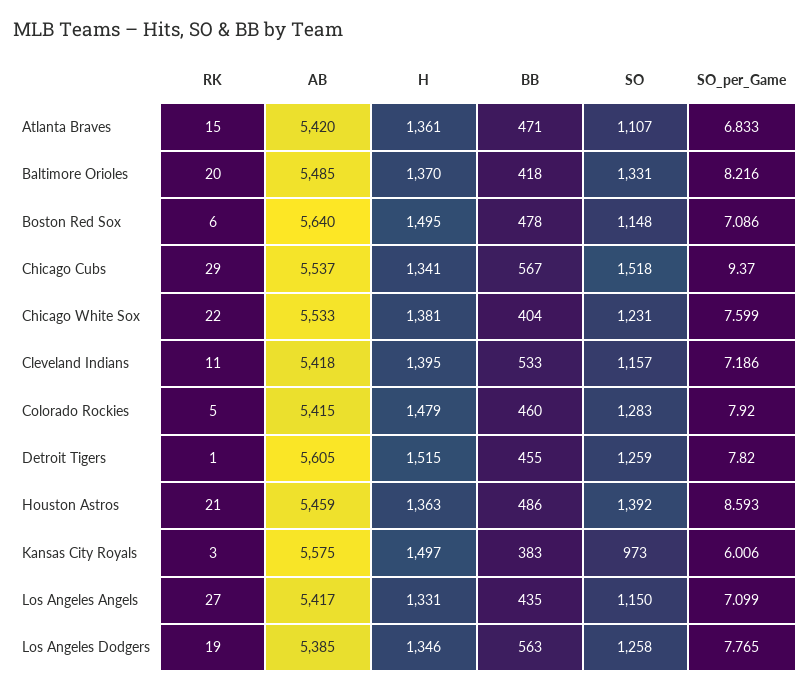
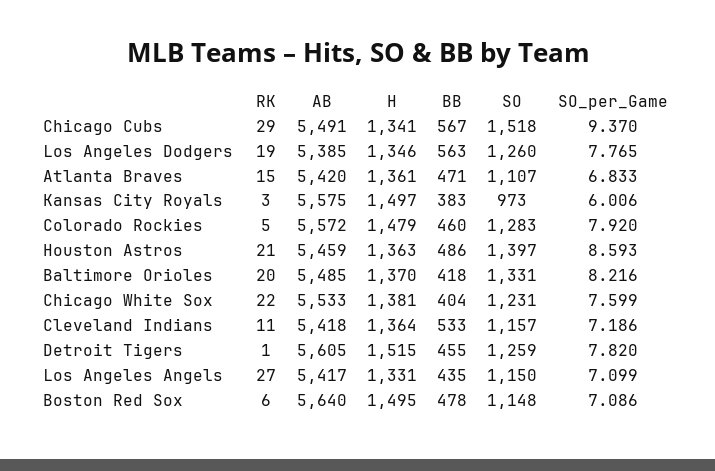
  {
    "RK": {
      "Atlanta Braves": 15,
      "Baltimore Orioles": 20,
      "Boston Red Sox": 6,
      "Chicago Cubs": 29,
      "Chicago White Sox": 22,
      "Cleveland Indians": 11,
      "Colorado Rockies": 5,
      "Detroit Tigers": 1,
      "Houston Astros": 21,
      "Kansas City Royals": 3,
      "Los Angeles Angels": 27,
      "Los Angeles Dodgers": 19
    },
    "AB": {
      "Atlanta Braves": 5420,
      "Baltimore Orioles": 5485,
      "Boston Red Sox": 5640,
-     "Chicago Cubs": 5537,
+     "Chicago Cubs": 5491,
      "Chicago White Sox": 5533,
      "Cleveland Indians": 5418,
-     "Colorado Rockies": 5415,
+     "Colorado Rockies": 5572,
      "Detroit Tigers": 5605,
      "Houston Astros": 5459,
      "Kansas City Royals": 5575,
      "Los Angeles Angels": 5417,
      "Los Angeles Dodgers": 5385
    },
    "H": {
      "Atlanta Braves": 1361,
      "Baltimore Orioles": 1370,
      "Boston Red Sox": 1495,
      "Chicago Cubs": 1341,
      "Chicago White Sox": 1381,
-     "Cleveland Indians": 1395,
+     "Cleveland Indians": 1364,
      "Colorado Rockies": 1479,
      "Detroit Tigers": 1515,
      "Houston Astros": 1363,
      "Kansas City Royals": 1497,
      "Los Angeles Angels": 1331,
      "Los Angeles Dodgers": 1346
    },
    "BB": {
      "Atlanta Braves": 471,
      "Baltimore Orioles": 418,
      "Boston Red Sox": 478,
      "Chicago Cubs": 567,
      "Chicago White Sox": 404,
      "Cleveland Indians": 533,
      "Colorado Rockies": 460,
      "Detroit Tigers": 455,
      "Houston Astros": 486,
      "Kansas City Royals": 383,
      "Los Angeles Angels": 435,
      "Los Angeles Dodgers": 563
    },
    "SO": {
      "Atlanta Braves": 1107,
      "Baltimore Orioles": 1331,
      "Boston Red Sox": 1148,
      "Chicago Cubs": 1518,
      "Chicago White Sox": 1231,
      "Cleveland Indians": 1157,
      "Colorado Rockies": 1283,
      "Detroit Tigers": 1259,
-     "Houston Astros": 1392,
+     "Houston Astros": 1397,
      "Kansas City Royals": 973,
      "Los Angeles Angels": 1150,
-     "Los Angeles Dodgers": 1258
+     "Los Angeles Dodgers": 1260
    },
    "SO_per_Game": {
      "Atlanta Braves": 6.833,
      "Baltimore Orioles": 8.216,
      "Boston Red Sox": 7.086,
      "Chicago Cubs": 9.37,
      "Chicago White Sox": 7.599,
      "Cleveland Indians": 7.186,
      "Colorado Rockies": 7.92,
      "Detroit Tigers": 7.82,
      "Houston Astros": 8.593,
      "Kansas City Royals": 6.006,
      "Los Angeles Angels": 7.099,
      "Los Angeles Dodgers": 7.765
    }
  }

